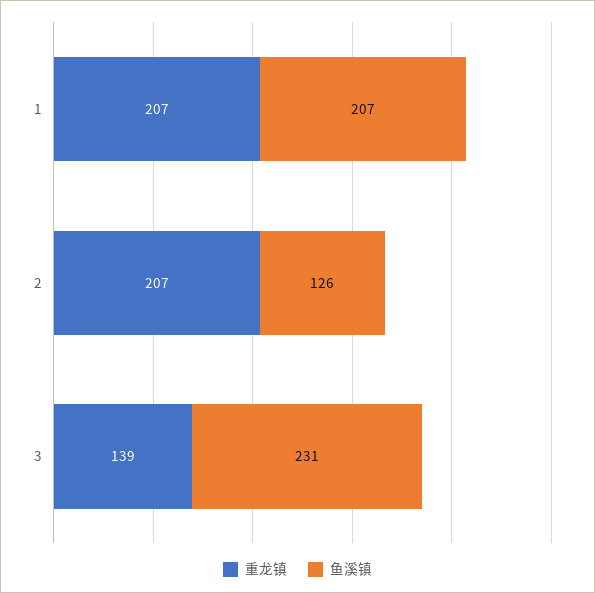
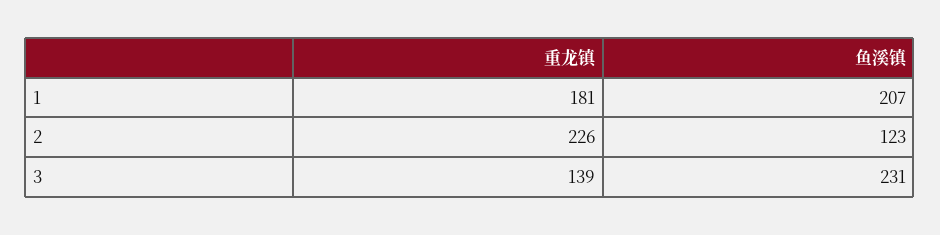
  {
    "重龙镇": {
-     "1": 207,
+     "1": 181,
-     "2": 207,
+     "2": 226,
      "3": 139
    },
    "鱼溪镇": {
      "1": 207,
-     "2": 126,
+     "2": 123,
      "3": 231
    }
  }

